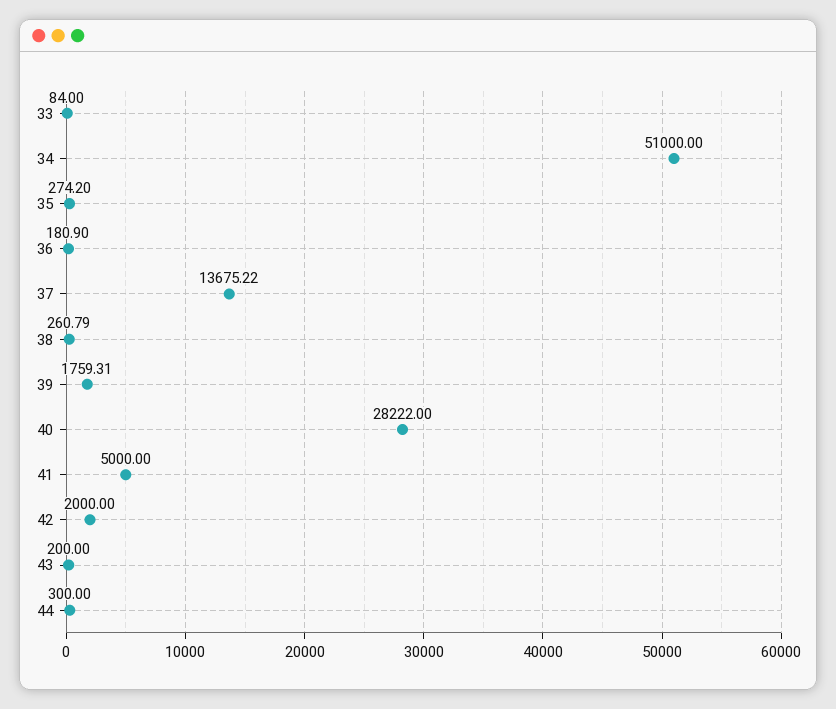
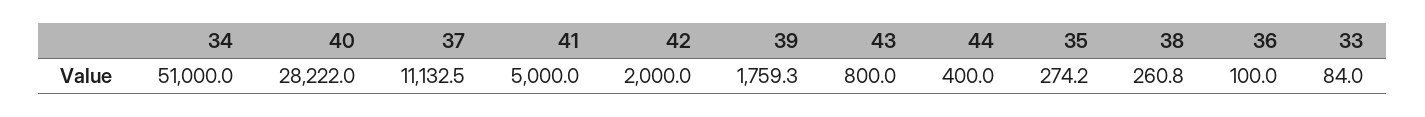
  {
    "33": 84,
    "34": 51000,
    "35": 274.2,
-   "36": 180.9,
+   "36": 100,
-   "37": 13675.22,
+   "37": 11132.5,
    "38": 260.79,
    "39": 1759.31,
    "40": 28222,
    "41": 5000,
    "42": 2000,
-   "43": 200,
+   "43": 800,
-   "44": 300
+   "44": 400
  }

